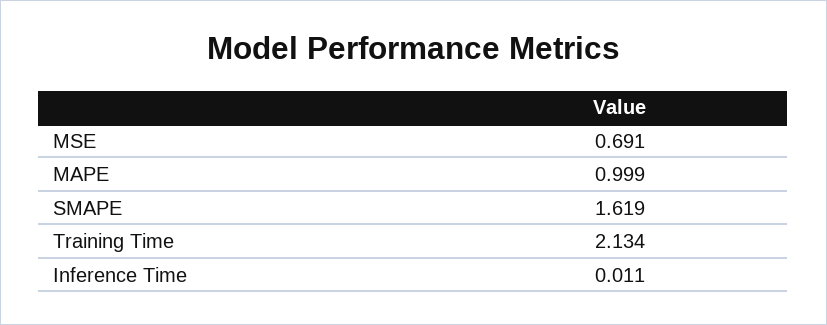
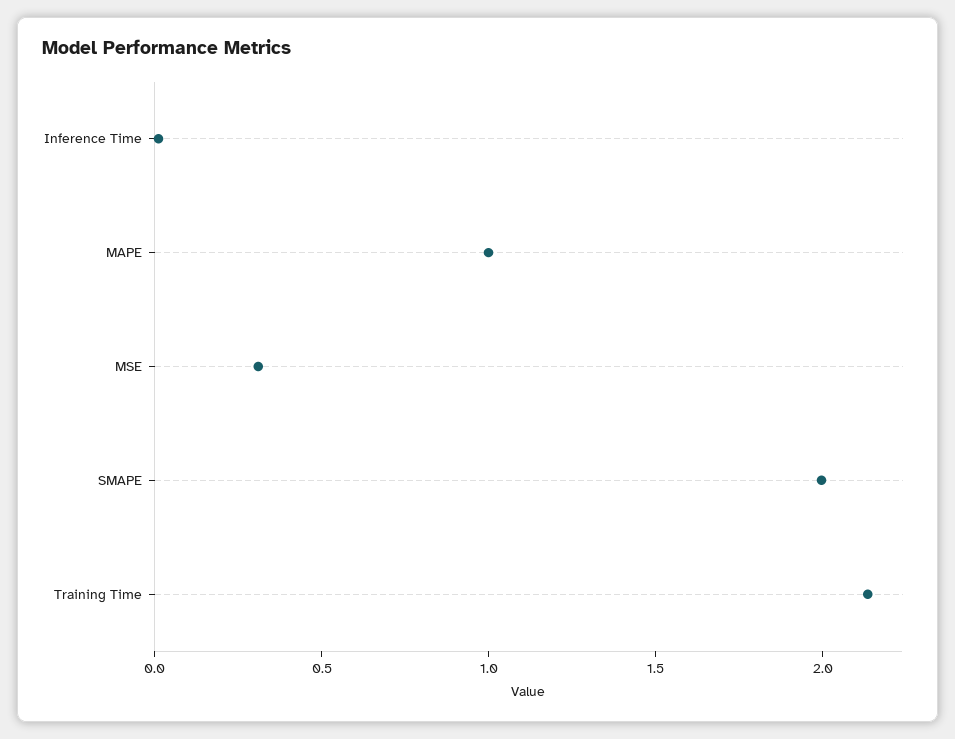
  {
-   "MSE": 0.691,
+   "MSE": 0.3,
    "MAPE": 0.999,
-   "SMAPE": 1.619,
+   "SMAPE": 2,
    "Training Time": 2.134,
    "Inference Time": 0.011
  }

